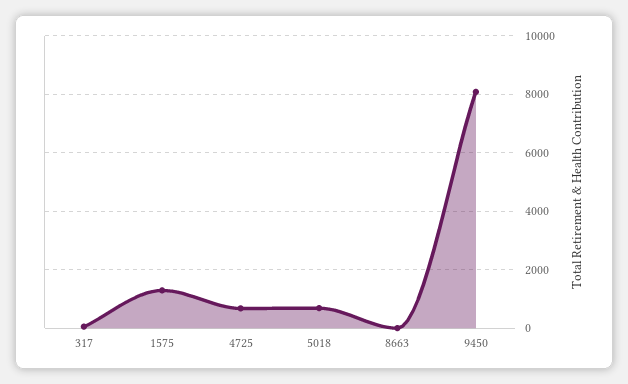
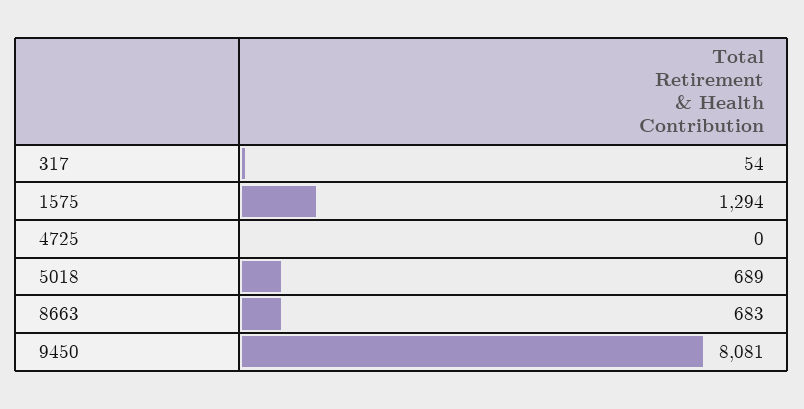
  {
    "317": 54,
    "1575": 1294,
-   "4725": 750,
+   "4725": 0,
    "5018": 689,
-   "8663": 0,
+   "8663": 683,
    "9450": 8081
  }

